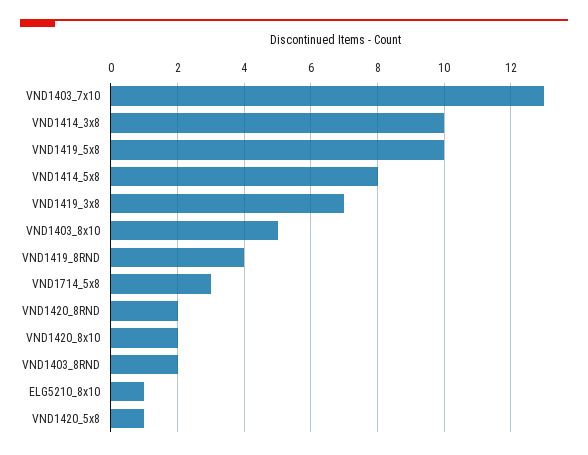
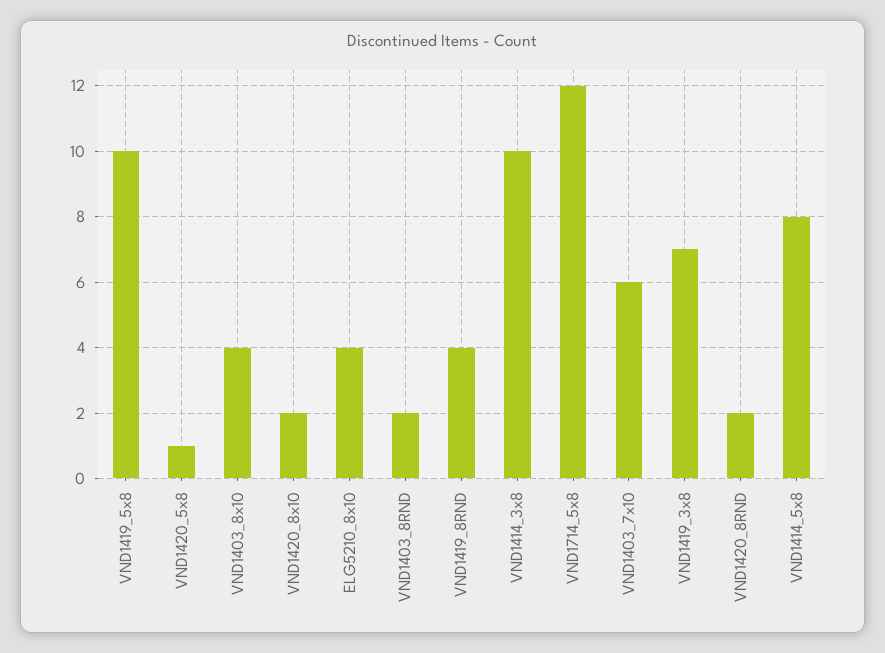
  {
-   "VND1403_7x10": 13,
+   "VND1403_7x10": 6,
    "VND1414_3x8": 10,
    "VND1419_5x8": 10,
    "VND1414_5x8": 8,
    "VND1419_3x8": 7,
-   "VND1403_8x10": 5,
+   "VND1403_8x10": 4,
    "VND1419_8RND": 4,
-   "VND1714_5x8": 3,
+   "VND1714_5x8": 12,
    "VND1420_8RND": 2,
    "VND1420_8x10": 2,
    "VND1403_8RND": 2,
-   "ELG5210_8x10": 1,
+   "ELG5210_8x10": 4,
    "VND1420_5x8": 1
  }

